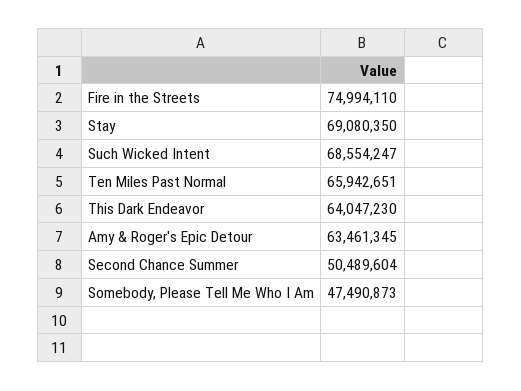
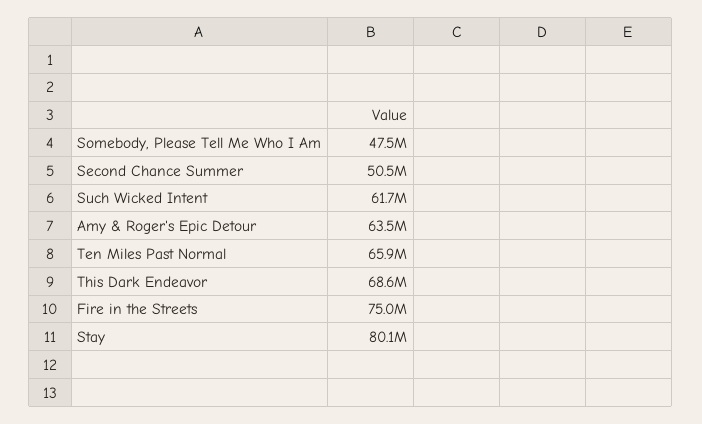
  {
    "Fire in the Streets": 74994110,
-   "Stay": 69080350,
+   "Stay": 80100000,
-   "Such Wicked Intent": 68554247,
+   "Such Wicked Intent": 61700000,
    "Ten Miles Past Normal": 65942651,
-   "This Dark Endeavor": 64047230,
+   "This Dark Endeavor": 68600000,
    "Amy & Roger's Epic Detour": 63461345,
    "Second Chance Summer": 50489604,
    "Somebody, Please Tell Me Who I Am": 47490873
  }

